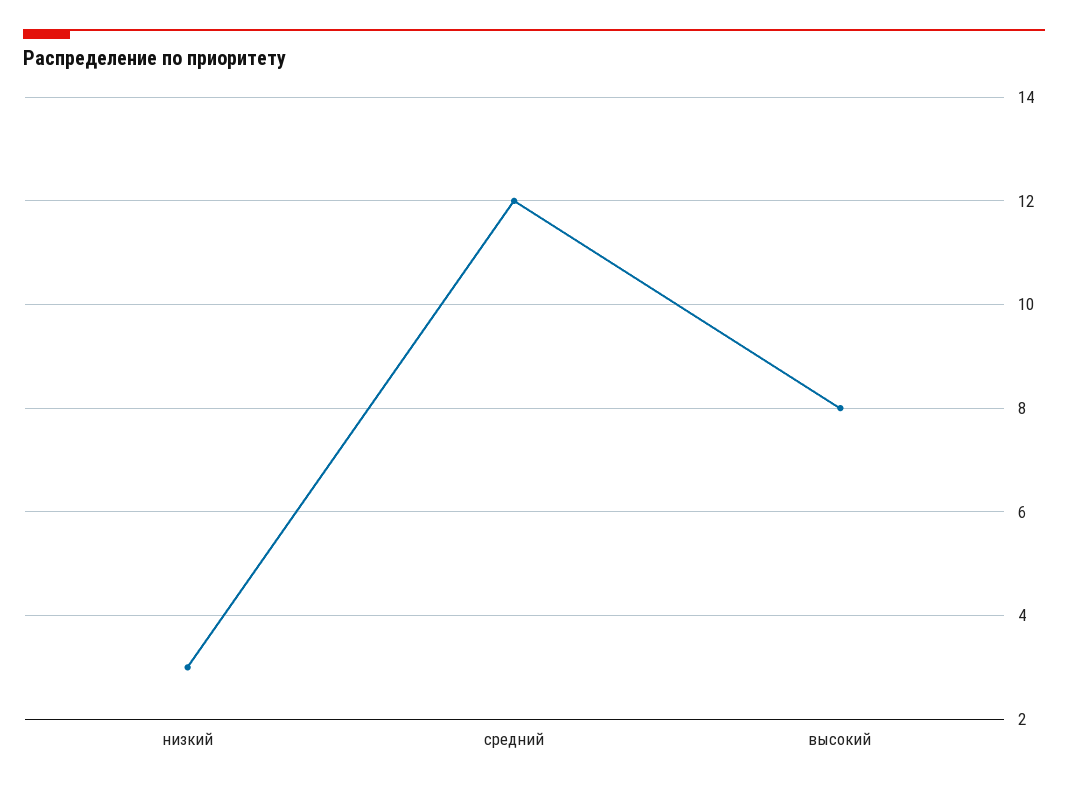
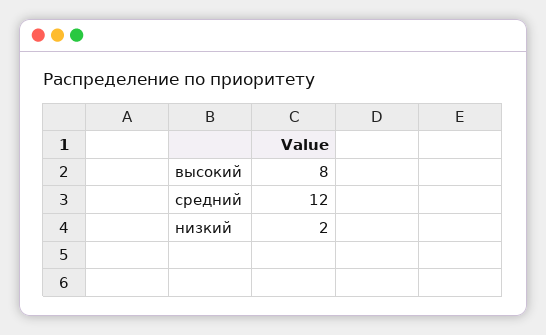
  {
-   "низкий": 3,
+   "низкий": 2,
    "средний": 12,
    "высокий": 8
  }

